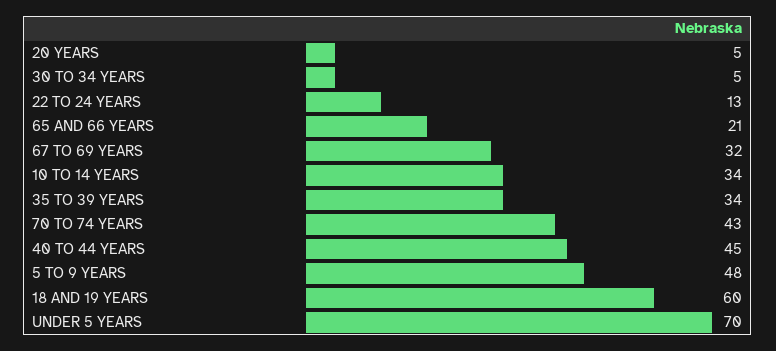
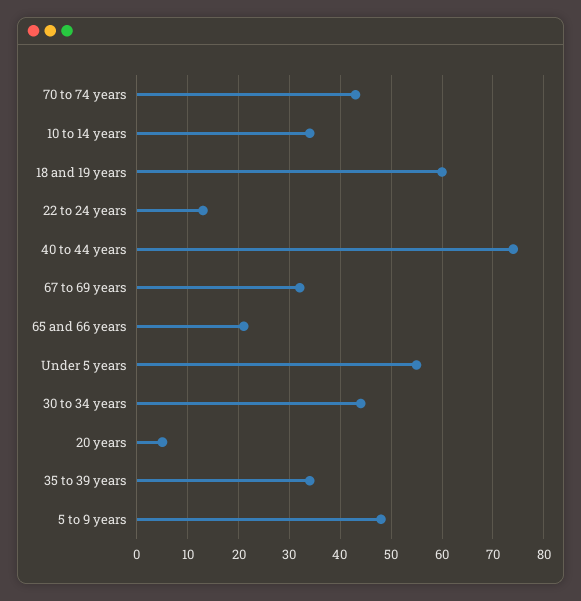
  {
    "20 YEARS": 5,
-   "30 TO 34 YEARS": 5,
+   "30 TO 34 YEARS": 45,
    "22 TO 24 YEARS": 13,
    "65 AND 66 YEARS": 21,
    "67 TO 69 YEARS": 32,
    "10 TO 14 YEARS": 34,
    "35 TO 39 YEARS": 34,
    "70 TO 74 YEARS": 43,
-   "40 TO 44 YEARS": 45,
+   "40 TO 44 YEARS": 75,
    "5 TO 9 YEARS": 48,
    "18 AND 19 YEARS": 60,
-   "UNDER 5 YEARS": 70
+   "UNDER 5 YEARS": 55
  }

